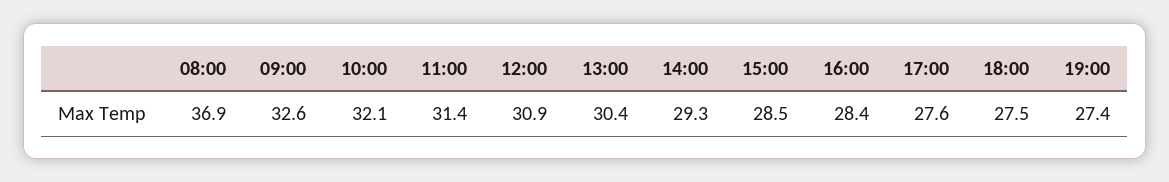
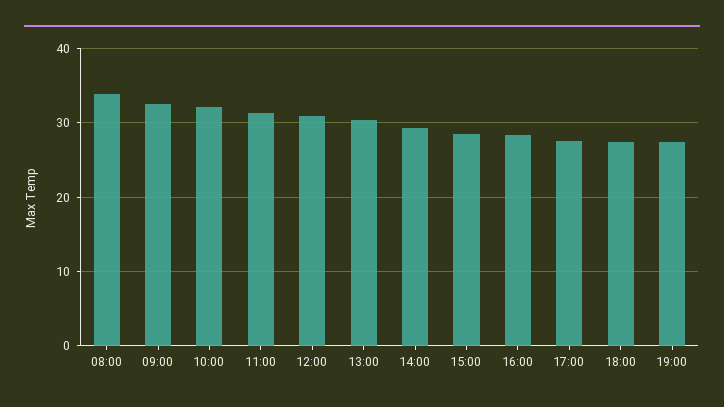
  {
-   "08:00": 36.9,
+   "08:00": 34,
    "09:00": 32.6,
    "10:00": 32.1,
    "11:00": 31.4,
    "12:00": 30.9,
    "13:00": 30.4,
    "14:00": 29.3,
    "15:00": 28.5,
    "16:00": 28.4,
    "17:00": 27.6,
    "18:00": 27.5,
    "19:00": 27.4
  }

